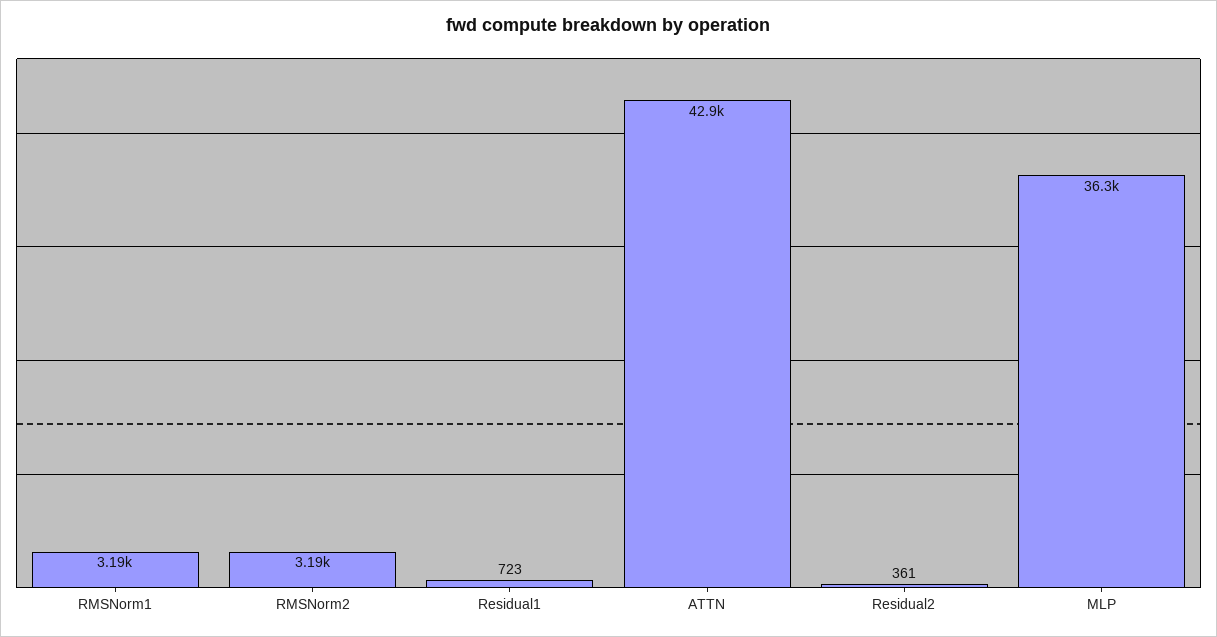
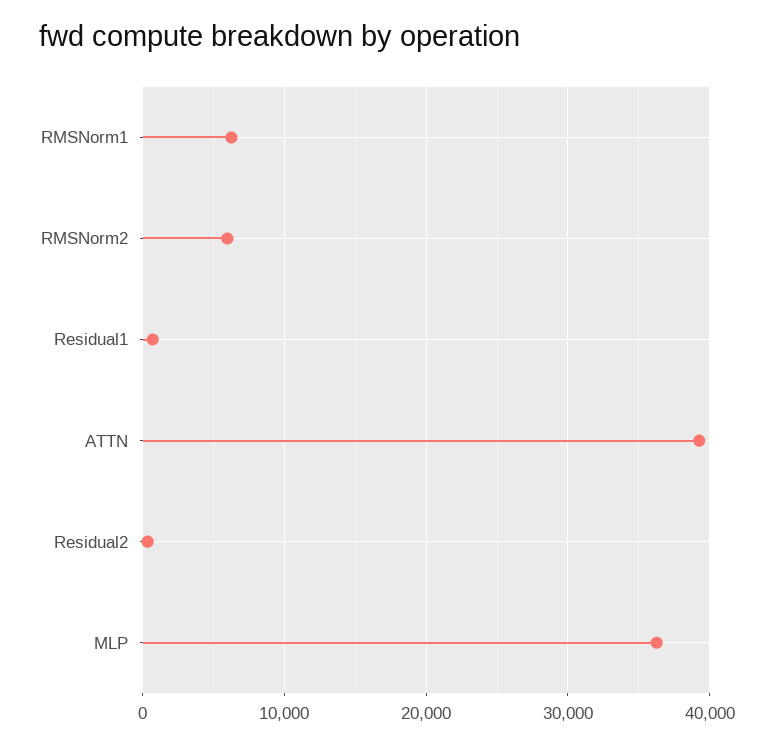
  {
-   "RMSNorm1": 3190,
+   "RMSNorm1": 6000,
-   "RMSNorm2": 3190,
+   "RMSNorm2": 6000,
    "Residual1": 723,
-   "ATTN": 42900,
+   "ATTN": 39000,
    "Residual2": 361,
    "MLP": 36300
  }

